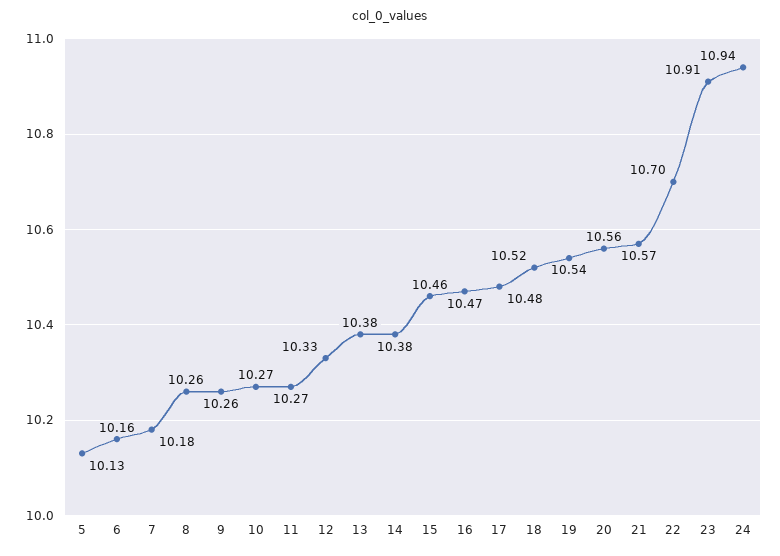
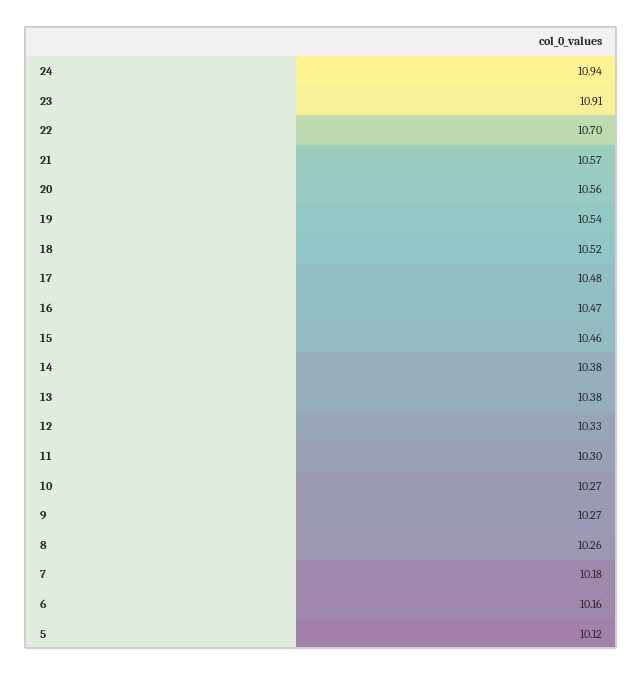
  {
-   "5": 10.13,
+   "5": 10.12,
    "6": 10.16,
    "7": 10.18,
    "8": 10.26,
-   "9": 10.26,
+   "9": 10.27,
    "10": 10.27,
-   "11": 10.27,
+   "11": 10.3,
    "12": 10.33,
    "13": 10.38,
    "14": 10.38,
    "15": 10.46,
    "16": 10.47,
    "17": 10.48,
    "18": 10.52,
    "19": 10.54,
    "20": 10.56,
    "21": 10.57,
    "22": 10.7,
    "23": 10.91,
    "24": 10.94
  }

